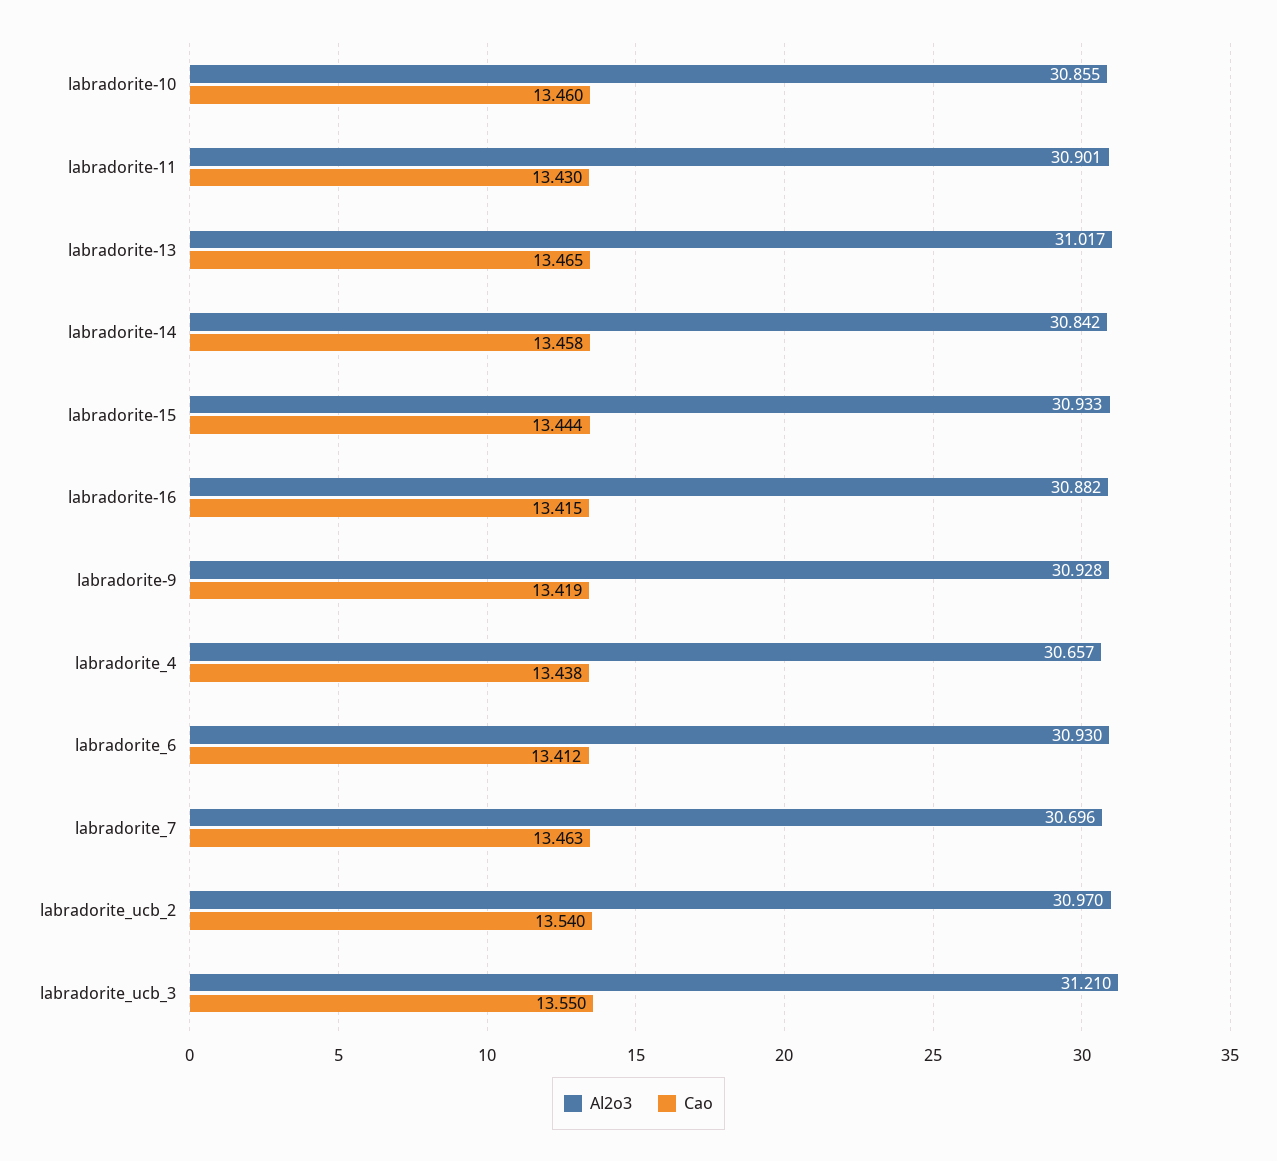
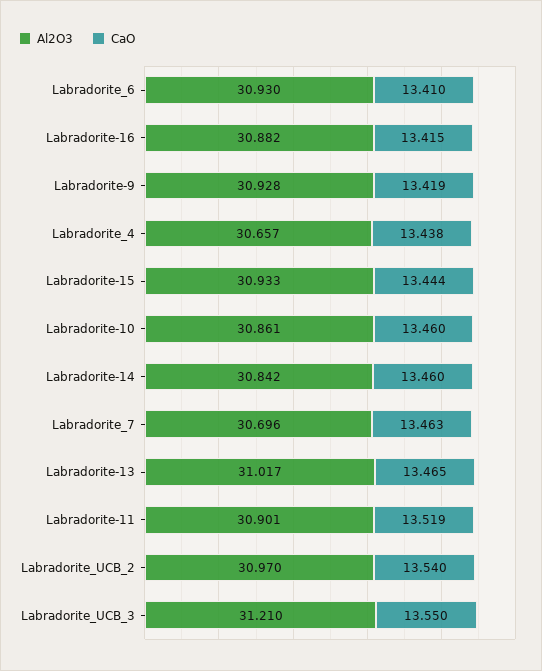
  {
    "Al2o3": {
-     "labradorite-10": 30.855,
+     "labradorite-10": 30.861,
      "labradorite-11": 30.901,
      "labradorite-13": 31.017,
      "labradorite-14": 30.842,
      "labradorite-15": 30.933,
      "labradorite-16": 30.882,
      "labradorite-9": 30.928,
      "labradorite_4": 30.657,
      "labradorite_6": 30.93,
      "labradorite_7": 30.696,
      "labradorite_ucb_2": 30.97,
      "labradorite_ucb_3": 31.21
    },
    "Cao": {
      "labradorite-10": 13.46,
-     "labradorite-11": 13.43,
+     "labradorite-11": 13.519,
      "labradorite-13": 13.465,
-     "labradorite-14": 13.458,
+     "labradorite-14": 13.46,
      "labradorite-15": 13.444,
      "labradorite-16": 13.415,
      "labradorite-9": 13.419,
      "labradorite_4": 13.438,
-     "labradorite_6": 13.412,
+     "labradorite_6": 13.41,
      "labradorite_7": 13.463,
      "labradorite_ucb_2": 13.54,
      "labradorite_ucb_3": 13.55
    }
  }

